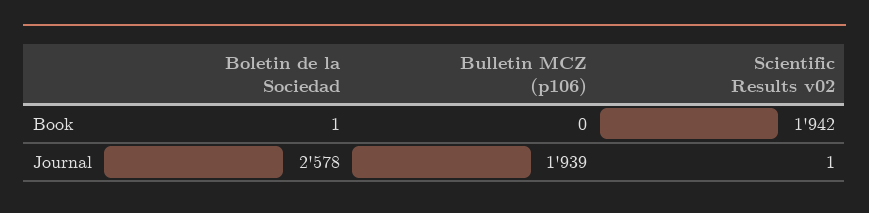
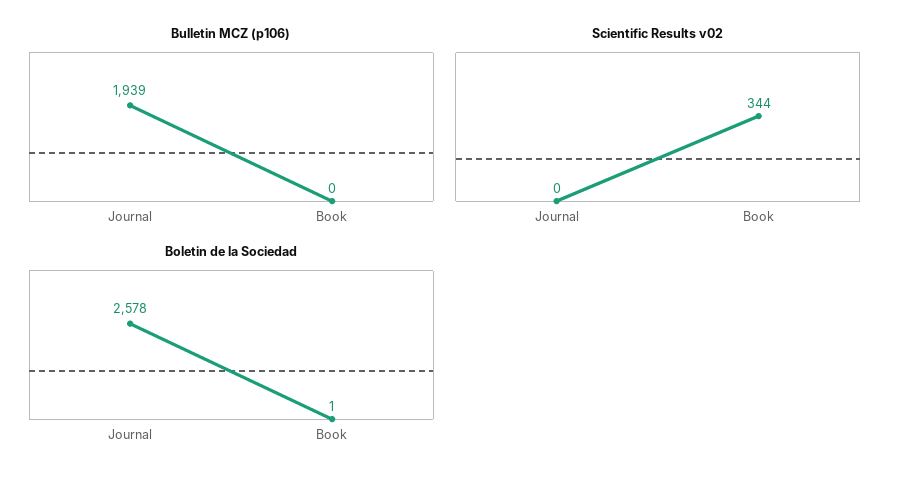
  {
    "Boletin de la Sociedad": {
      "Book": 1,
      "Journal": 2578
    },
    "Bulletin MCZ (p106)": {
      "Book": 0,
      "Journal": 1939
    },
    "Scientific Results v02": {
-     "Book": 1942,
+     "Book": 344,
-     "Journal": 1
+     "Journal": 0
    }
  }

